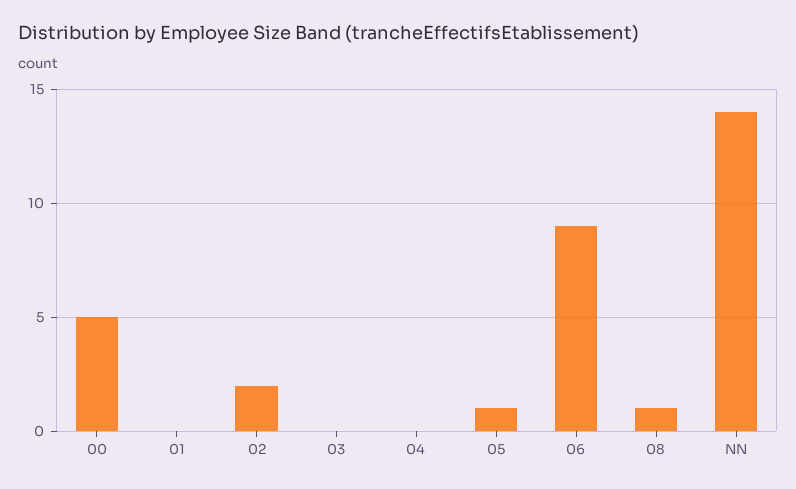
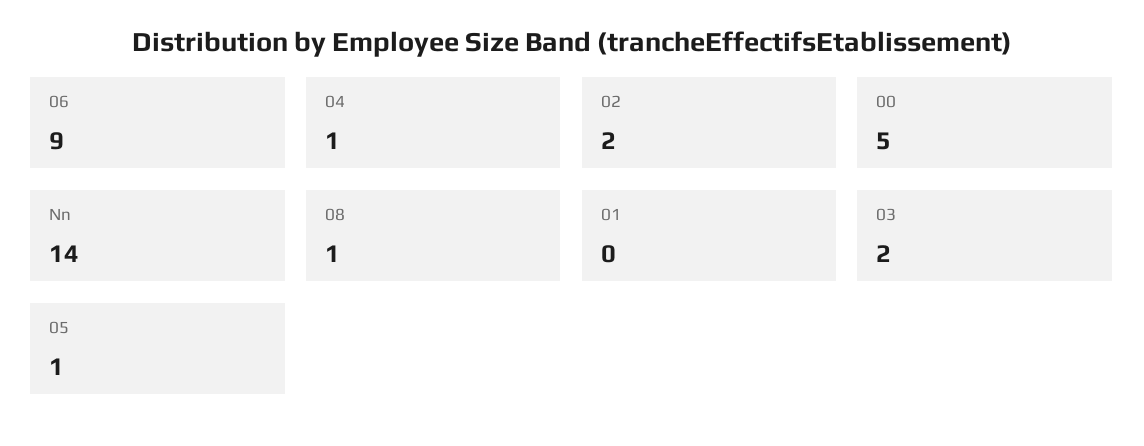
  {
    "00": 5,
    "01": 0,
    "02": 2,
-   "03": 0,
+   "03": 2,
-   "04": 0,
+   "04": 1,
    "05": 1,
    "06": 9,
    "08": 1,
    "NN": 14
  }

